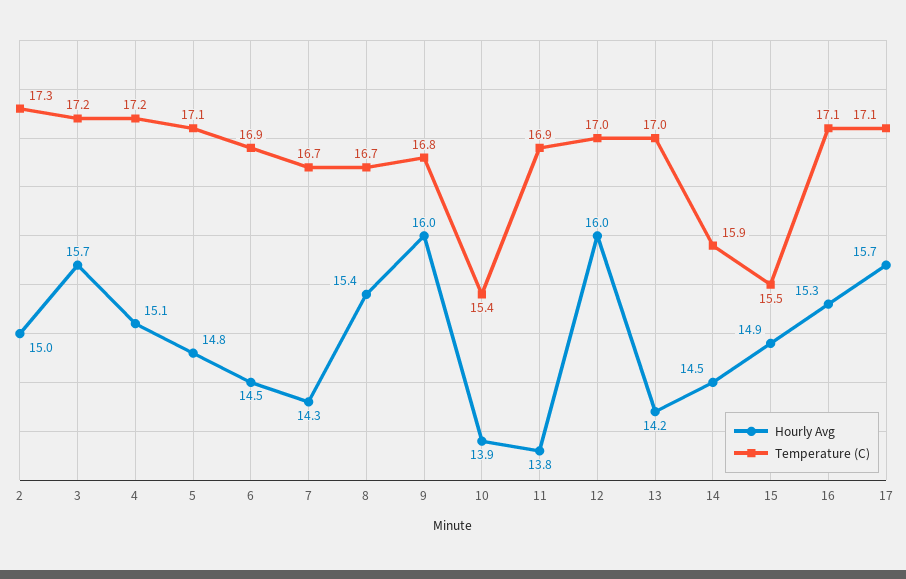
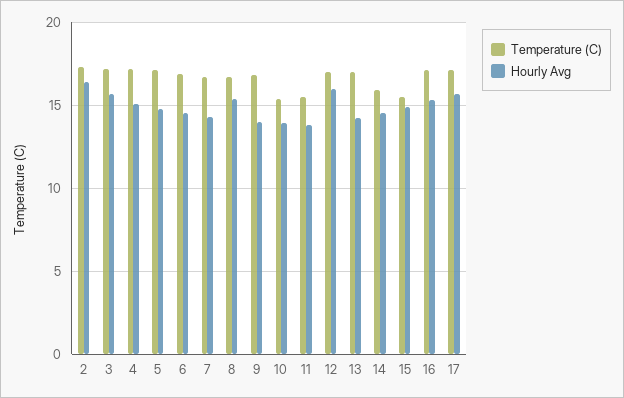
  {
    "Hourly Avg": {
-     "2": 15,
+     "2": 16.5,
      "3": 15.7,
      "4": 15.1,
      "5": 14.8,
      "6": 14.5,
      "7": 14.3,
      "8": 15.4,
-     "9": 16,
+     "9": 14,
      "10": 13.9,
      "11": 13.8,
      "12": 16,
      "13": 14.2,
      "14": 14.5,
      "15": 14.9,
      "16": 15.3,
      "17": 15.7
    },
    "Temperature (C)": {
      "2": 17.3,
      "3": 17.2,
      "4": 17.2,
      "5": 17.1,
      "6": 16.9,
      "7": 16.7,
      "8": 16.7,
      "9": 16.8,
      "10": 15.4,
-     "11": 16.9,
+     "11": 15.5,
      "12": 17,
      "13": 17,
      "14": 15.9,
      "15": 15.5,
      "16": 17.1,
      "17": 17.1
    }
  }

